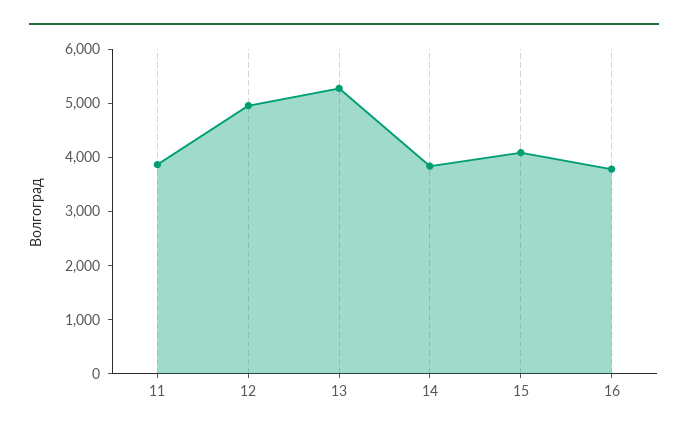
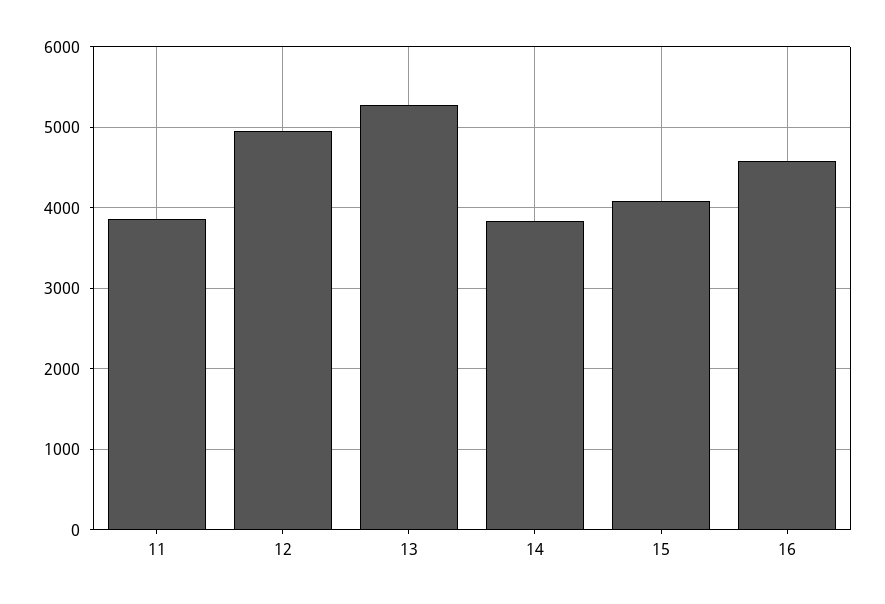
  {
    "11": 3900,
    "12": 5000,
    "13": 5300,
    "14": 3800,
    "15": 4100,
-   "16": 3800
+   "16": 4600
  }

